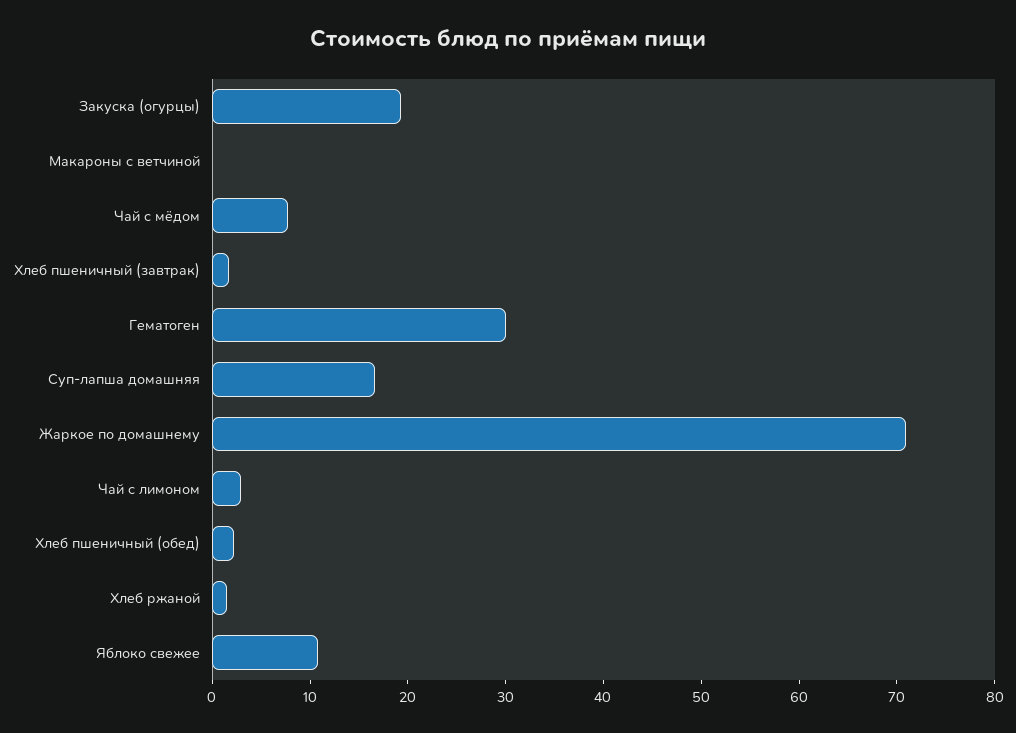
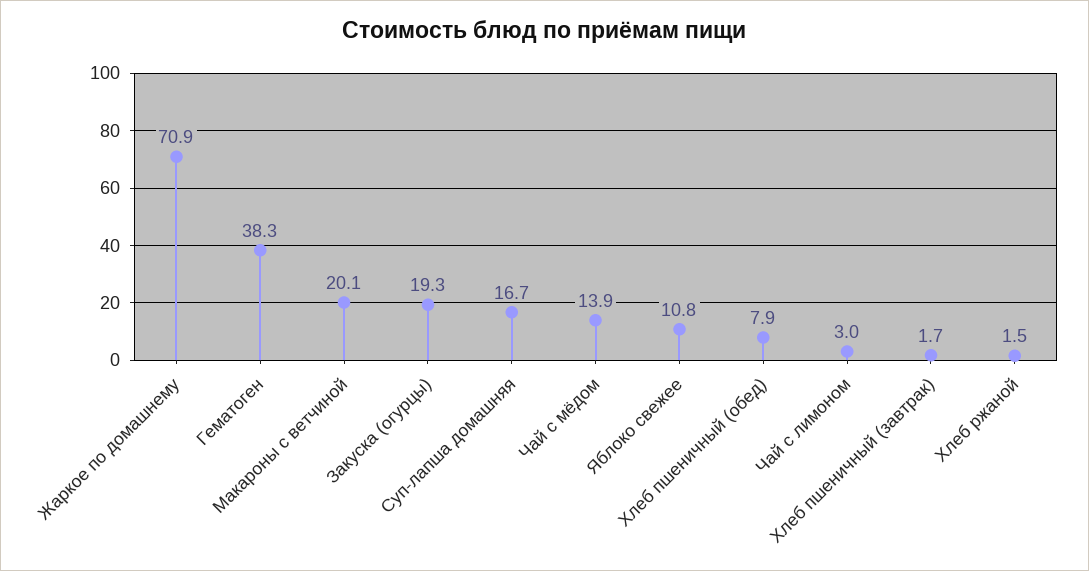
  {
    "Закуска (огурцы)": 19.3,
-   "Макароны с ветчиной": 0,
+   "Макароны с ветчиной": 20.1,
-   "Чай с мёдом": 8,
+   "Чай с мёдом": 13.9,
    "Хлеб пшеничный (завтрак)": 1.7,
-   "Гематоген": 30,
+   "Гематоген": 38.3,
    "Суп-лапша домашняя": 16.7,
    "Жаркое по домашнему": 70.9,
    "Чай с лимоном": 3,
-   "Хлеб пшеничный (обед)": 2,
+   "Хлеб пшеничный (обед)": 7.9,
    "Хлеб ржаной": 1.5,
    "Яблоко свежее": 10.8
  }

